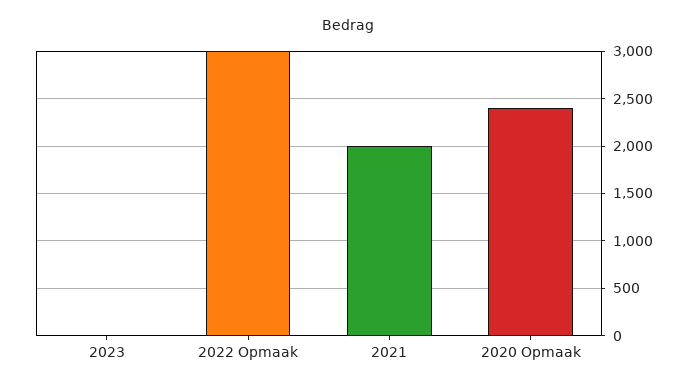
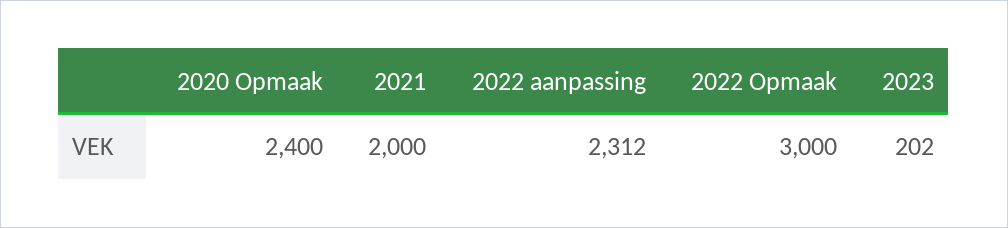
  {
-   "2023": 0,
+   "2023": 202,
    "2022 Opmaak": 3000,
    "2021": 2000,
-   "2020 Opmaak": 2400
+   "2020 Opmaak": 2400,
+   "2022 aanpassing": 2312
  }

